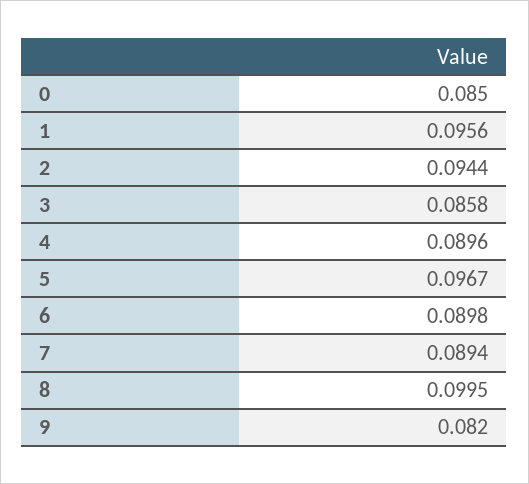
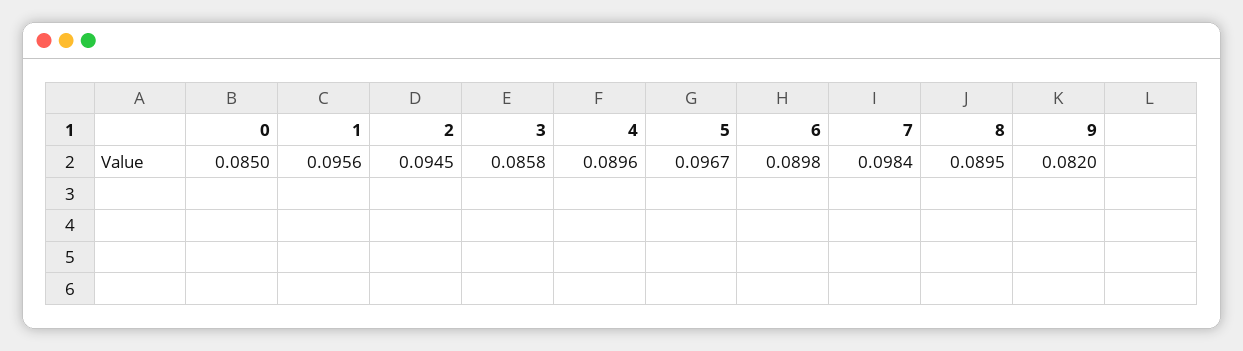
  {
    "0": 0.085,
    "1": 0.0956,
-   "2": 0.0944,
+   "2": 0.0945,
    "3": 0.0858,
    "4": 0.0896,
    "5": 0.0967,
    "6": 0.0898,
-   "7": 0.0894,
+   "7": 0.0984,
-   "8": 0.0995,
+   "8": 0.0895,
    "9": 0.082
  }

